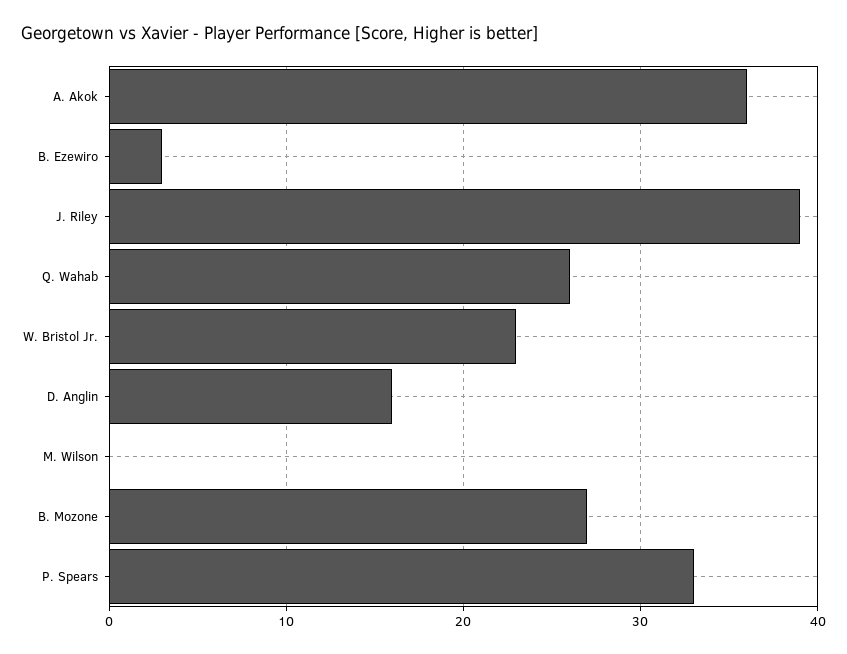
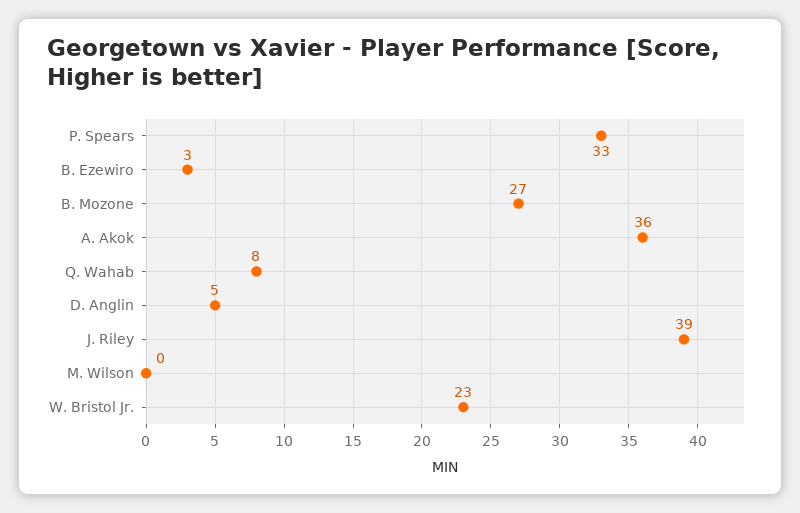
  {
    "A. Akok": 36,
    "B. Ezewiro": 3,
    "J. Riley": 39,
-   "Q. Wahab": 26,
+   "Q. Wahab": 8,
    "W. Bristol Jr.": 23,
-   "D. Anglin": 16,
+   "D. Anglin": 5,
    "M. Wilson": 0,
    "B. Mozone": 27,
    "P. Spears": 33
  }

